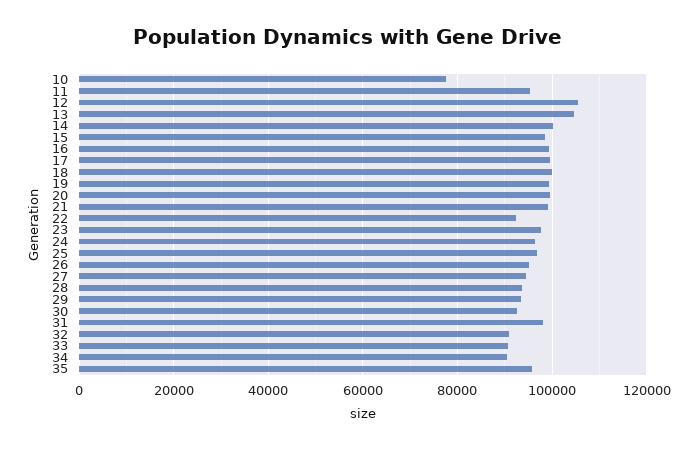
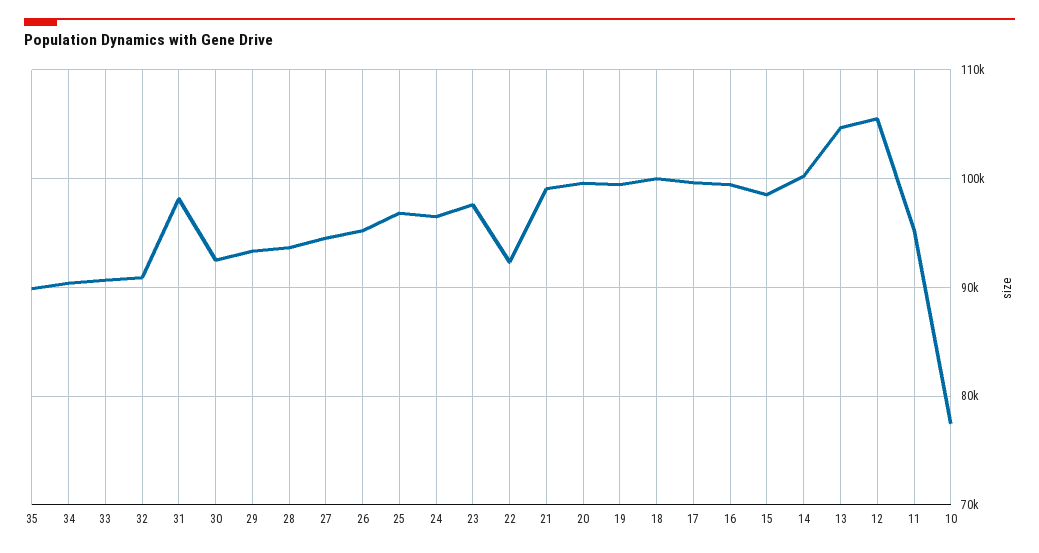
  {
    "10": 77000,
    "11": 95000,
    "12": 106000,
    "13": 105000,
    "14": 100000,
    "15": 99000,
    "16": 99000,
    "17": 100000,
    "18": 100000,
    "19": 99000,
    "20": 100000,
    "21": 99000,
    "22": 92000,
    "23": 98000,
    "24": 97000,
    "25": 97000,
    "26": 95000,
    "27": 95000,
    "28": 94000,
    "29": 93000,
    "30": 93000,
    "31": 98000,
    "32": 91000,
    "33": 91000,
    "34": 90000,
-   "35": 96000
+   "35": 90000
  }

